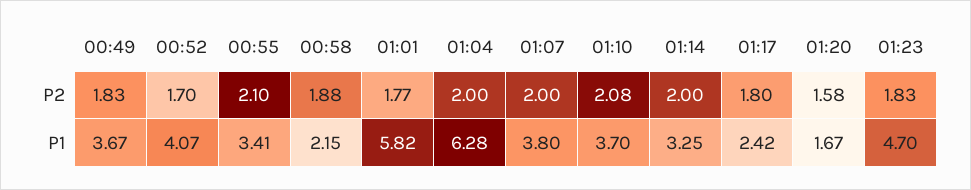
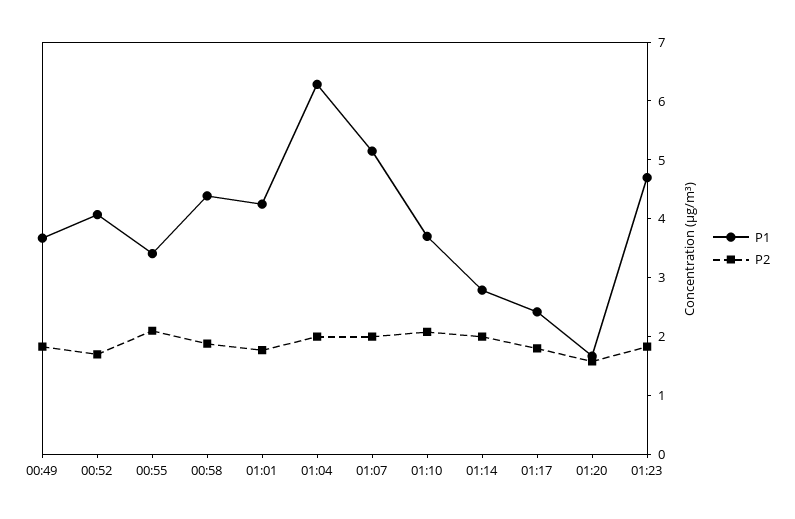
  {
    "P2": {
      "00:49": 1.83,
      "00:52": 1.7,
      "00:55": 2.1,
      "00:58": 1.88,
      "01:01": 1.77,
      "01:04": 2,
      "01:07": 2,
      "01:10": 2.08,
      "01:14": 2,
      "01:17": 1.8,
      "01:20": 1.58,
      "01:23": 1.83
    },
    "P1": {
      "00:49": 3.67,
      "00:52": 4.07,
      "00:55": 3.41,
-     "00:58": 2.15,
+     "00:58": 4.4,
-     "01:01": 5.82,
+     "01:01": 4.2,
      "01:04": 6.28,
-     "01:07": 3.8,
+     "01:07": 5.2,
      "01:10": 3.7,
-     "01:14": 3.25,
+     "01:14": 2.8,
      "01:17": 2.42,
      "01:20": 1.67,
      "01:23": 4.7
    }
  }

